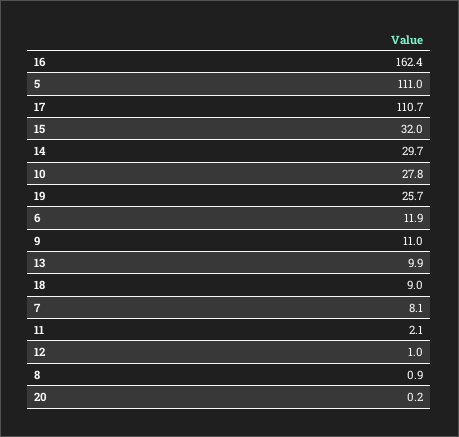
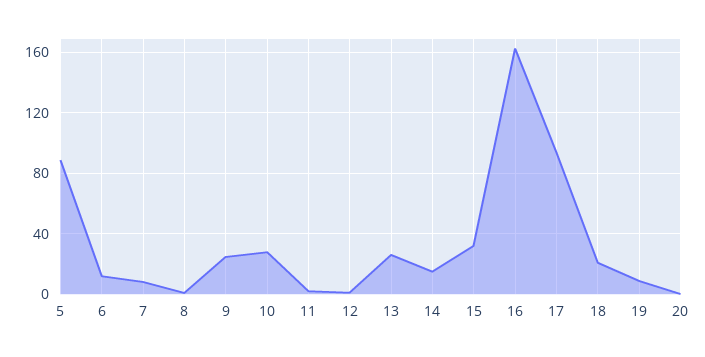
  {
    "16": 162.4,
-   "5": 111,
+   "5": 90,
-   "17": 110.7,
+   "17": 95,
    "15": 32,
-   "14": 29.7,
+   "14": 15,
    "10": 27.8,
-   "19": 25.7,
+   "19": 10,
    "6": 11.9,
-   "9": 11,
+   "9": 25,
-   "13": 9.9,
+   "13": 25,
-   "18": 9,
+   "18": 20,
    "7": 8.1,
    "11": 2.1,
    "12": 1,
    "8": 0.9,
    "20": 0.2
  }

